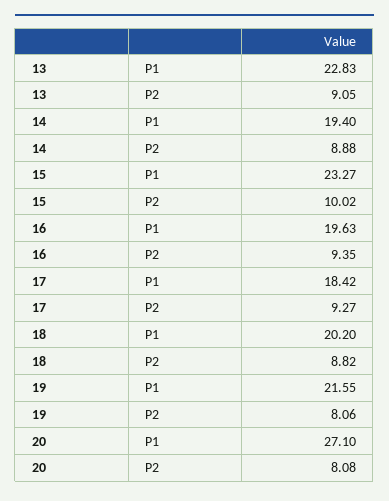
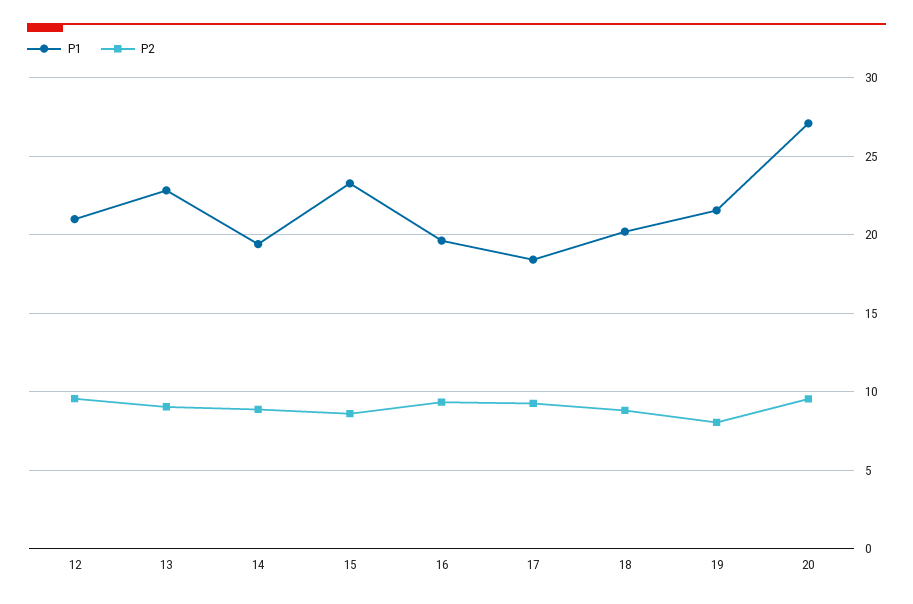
  {
    "P1": {
      "13": 22.83,
      "14": 19.4,
      "15": 23.27,
      "16": 19.63,
      "17": 18.42,
      "18": 20.2,
      "19": 21.55,
-     "20": 27.1
+     "20": 27.1,
+     "12": 21
    },
    "P2": {
      "13": 9.05,
      "14": 8.88,
-     "15": 10.02,
+     "15": 8.5,
      "16": 9.35,
      "17": 9.27,
      "18": 8.82,
      "19": 8.06,
-     "20": 8.08
+     "20": 9.5,
+     "12": 9.5
    }
  }

